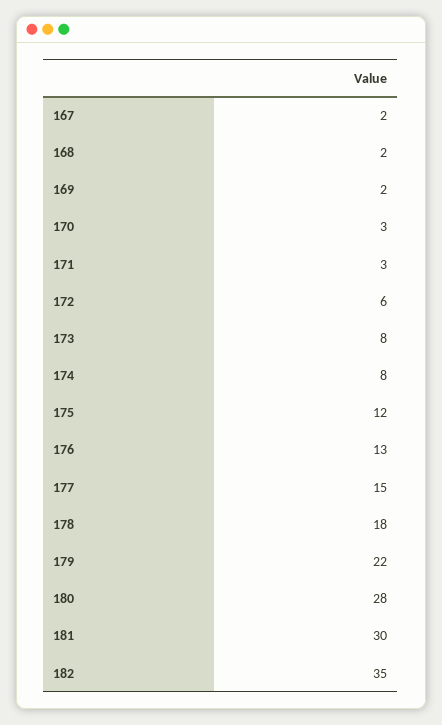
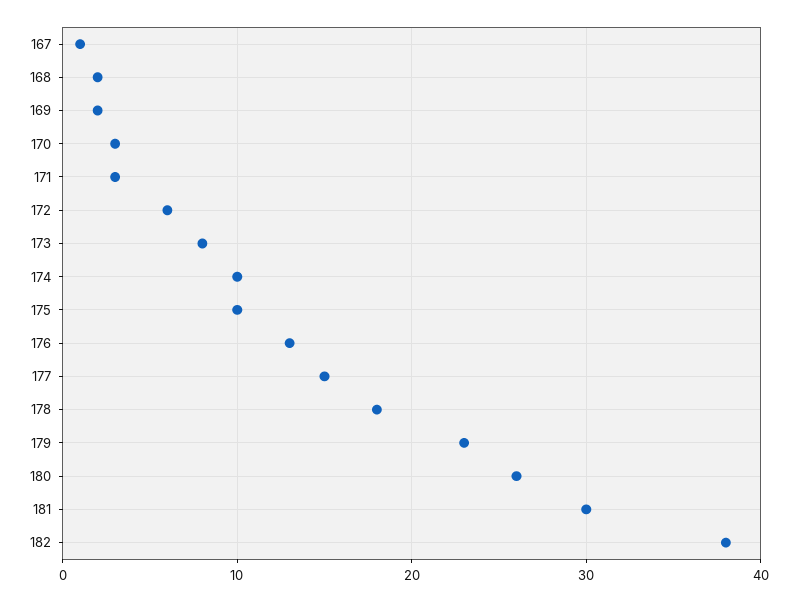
  {
-   "167": 2,
+   "167": 1,
    "168": 2,
    "169": 2,
    "170": 3,
    "171": 3,
    "172": 6,
    "173": 8,
-   "174": 8,
+   "174": 10,
-   "175": 12,
+   "175": 10,
    "176": 13,
    "177": 15,
    "178": 18,
-   "179": 22,
+   "179": 23,
-   "180": 28,
+   "180": 26,
    "181": 30,
-   "182": 35
+   "182": 38
  }

